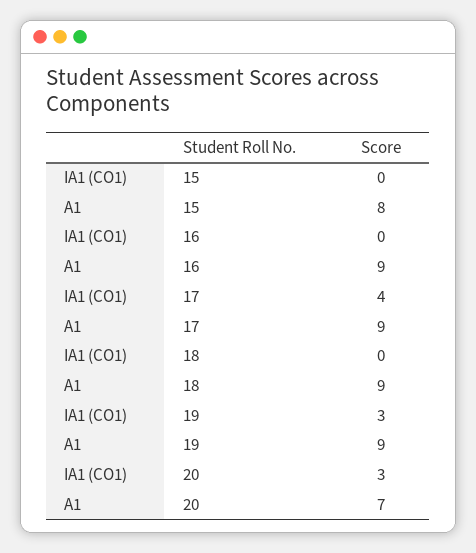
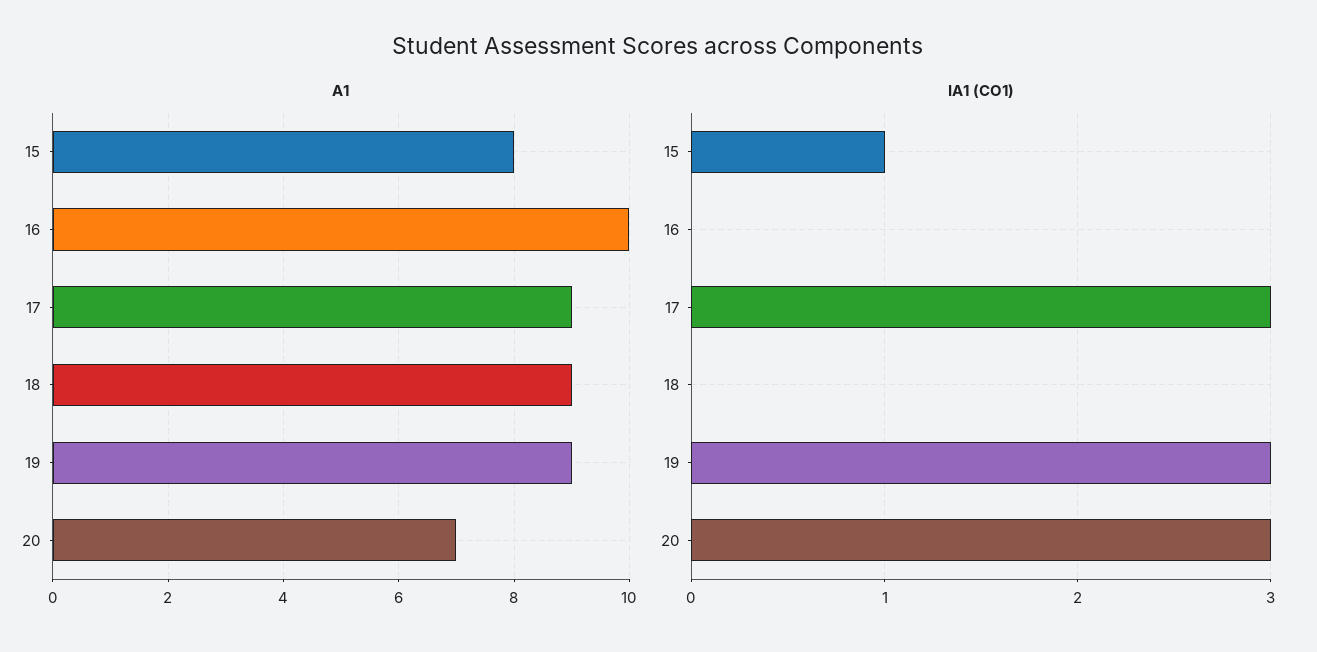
  {
    "IA1 (CO1)": {
-     "15": 0,
+     "15": 1,
      "16": 0,
-     "17": 4,
+     "17": 3,
      "18": 0,
      "19": 3,
      "20": 3
    },
    "A1": {
      "15": 8,
-     "16": 9,
+     "16": 10,
      "17": 9,
      "18": 9,
      "19": 9,
      "20": 7
    }
  }

